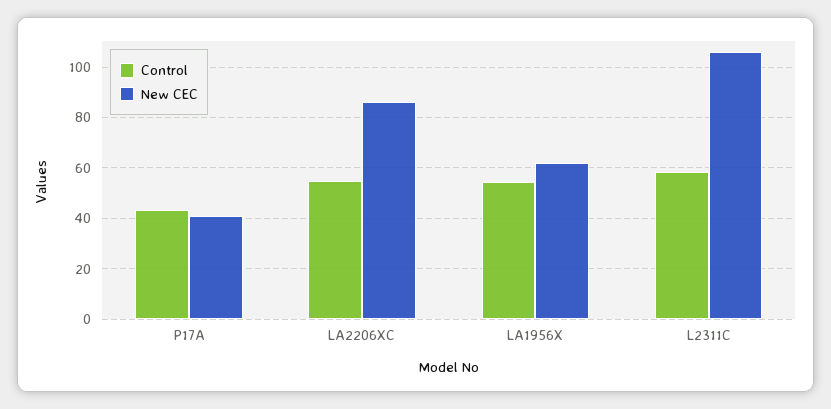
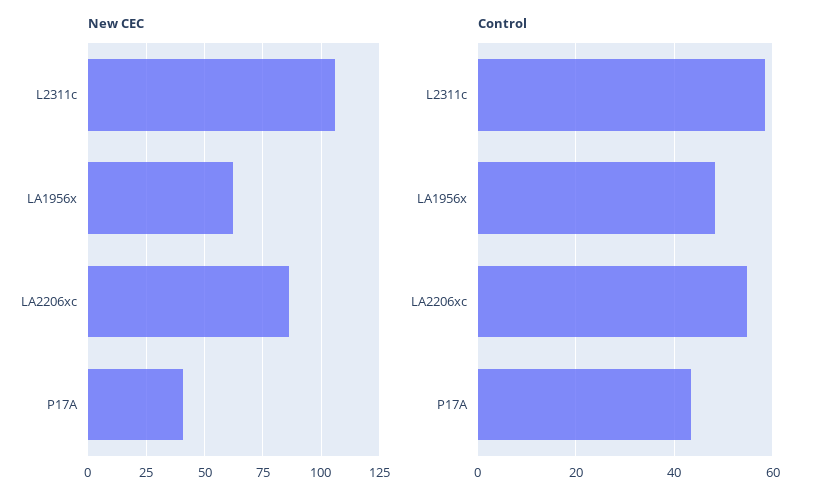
  {
    "Control": {
      "P17A": 44,
      "LA2206XC": 54,
-     "LA1956X": 55,
+     "LA1956X": 48,
      "L2311C": 58
    },
    "New CEC": {
      "P17A": 40,
      "LA2206XC": 85,
      "LA1956X": 62.5,
      "L2311C": 105
    }
  }

